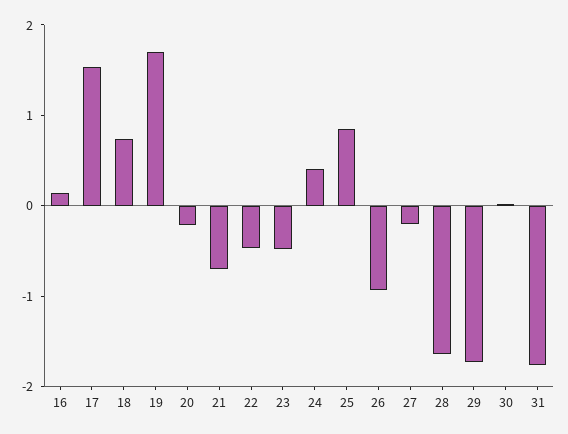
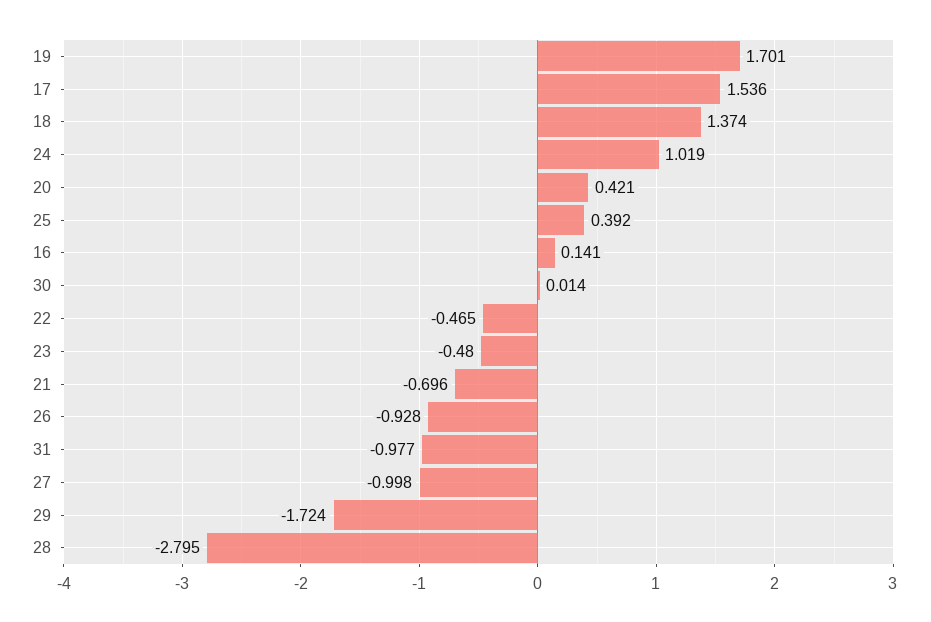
  {
    "16": 0.141,
    "17": 1.536,
-   "18": 0.8,
+   "18": 1.374,
    "19": 1.701,
-   "20": -0.2,
+   "20": 0.421,
    "21": -0.696,
    "22": -0.465,
    "23": -0.48,
-   "24": 0.4,
+   "24": 1.019,
-   "25": 0.8,
+   "25": 0.392,
    "26": -0.928,
-   "27": -0.2,
+   "27": -0.998,
-   "28": -1.6,
+   "28": -2.795,
    "29": -1.724,
    "30": 0.014,
-   "31": -1.8
+   "31": -0.977
  }

